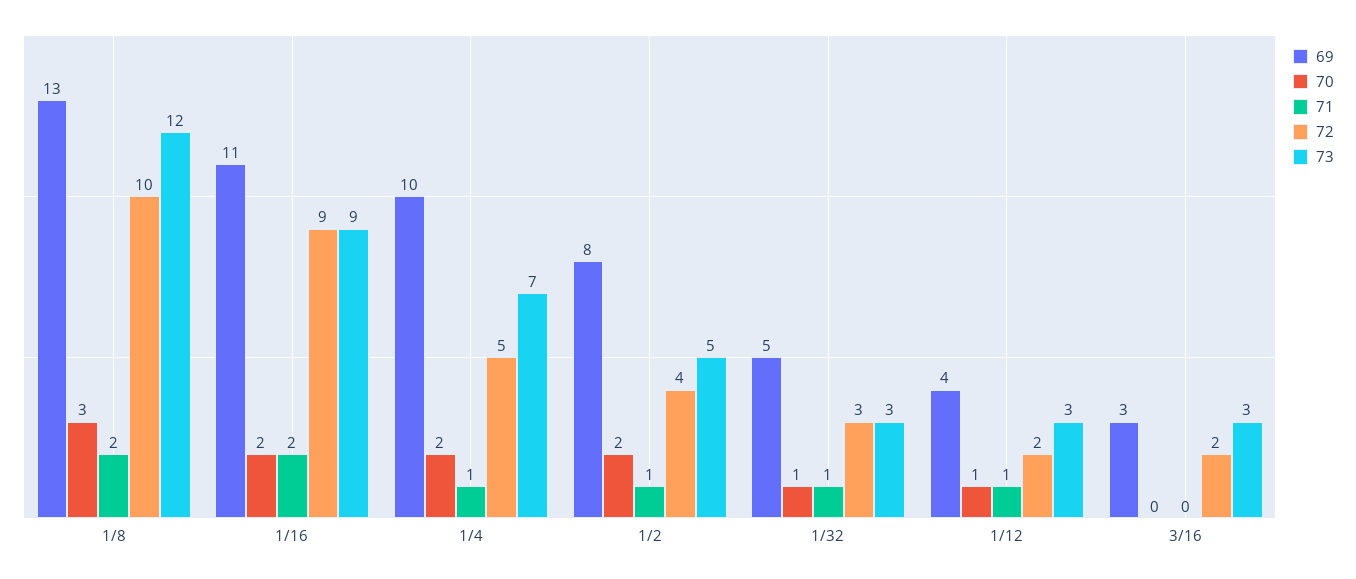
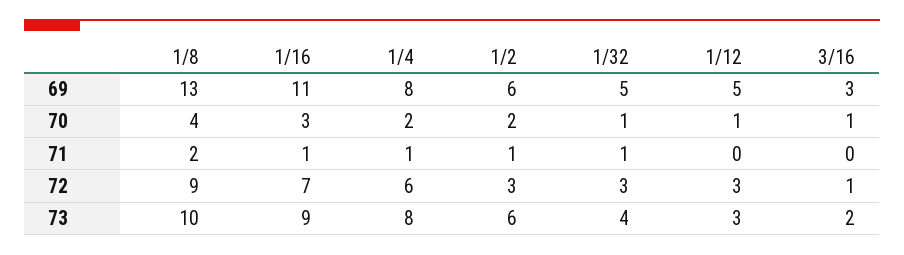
  {
    "69": {
      "1/8": 13,
      "1/16": 11,
-     "1/4": 10,
+     "1/4": 8,
-     "1/2": 8,
+     "1/2": 6,
      "1/32": 5,
-     "1/12": 4,
+     "1/12": 5,
      "3/16": 3
    },
    "70": {
-     "1/8": 3,
+     "1/8": 4,
-     "1/16": 2,
+     "1/16": 3,
      "1/4": 2,
      "1/2": 2,
      "1/32": 1,
      "1/12": 1,
-     "3/16": 0
+     "3/16": 1
    },
    "71": {
      "1/8": 2,
-     "1/16": 2,
+     "1/16": 1,
      "1/4": 1,
      "1/2": 1,
      "1/32": 1,
-     "1/12": 1,
+     "1/12": 0,
      "3/16": 0
    },
    "72": {
-     "1/8": 10,
+     "1/8": 9,
-     "1/16": 9,
+     "1/16": 7,
-     "1/4": 5,
+     "1/4": 6,
-     "1/2": 4,
+     "1/2": 3,
      "1/32": 3,
-     "1/12": 2,
+     "1/12": 3,
-     "3/16": 2
+     "3/16": 1
    },
    "73": {
-     "1/8": 12,
+     "1/8": 10,
      "1/16": 9,
-     "1/4": 7,
+     "1/4": 8,
-     "1/2": 5,
+     "1/2": 6,
-     "1/32": 3,
+     "1/32": 4,
      "1/12": 3,
-     "3/16": 3
+     "3/16": 2
    }
  }

